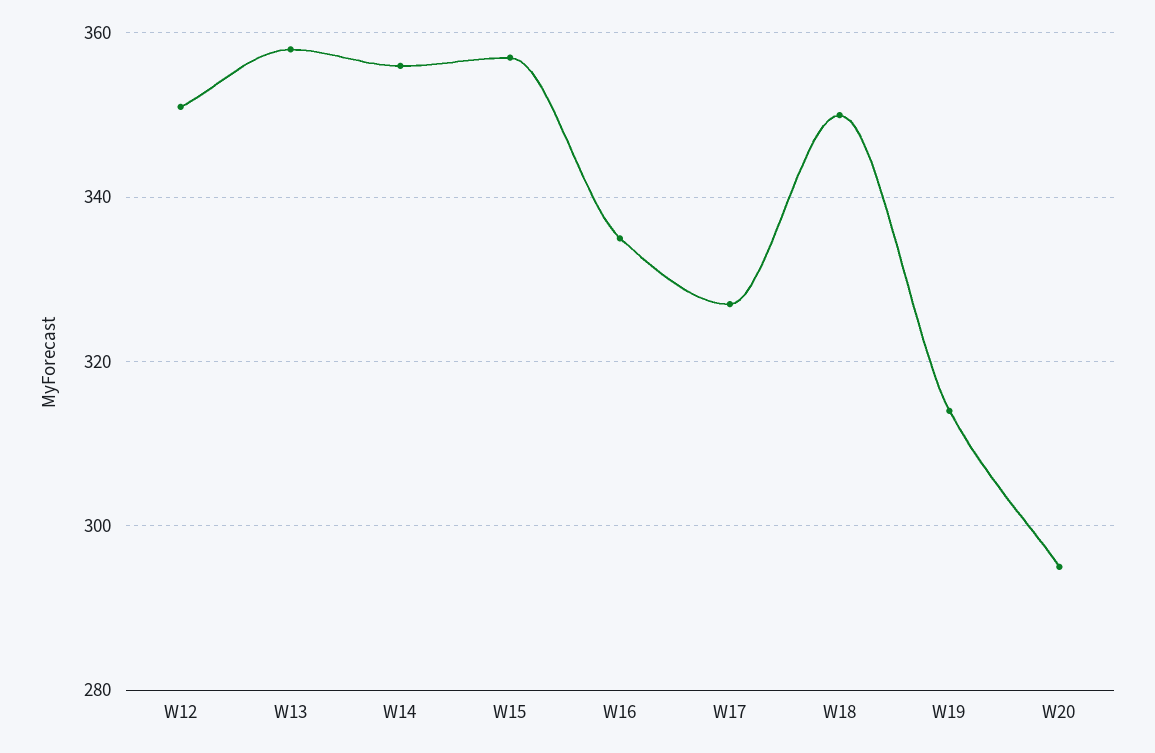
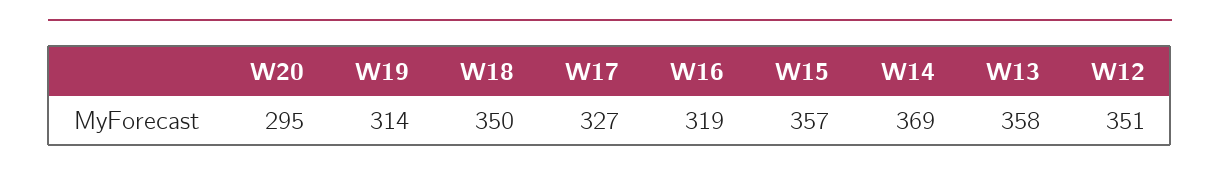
  {
    "W12": 351,
    "W13": 358,
-   "W14": 355,
+   "W14": 369,
    "W15": 357,
-   "W16": 335,
+   "W16": 319,
    "W17": 327,
    "W18": 350,
    "W19": 314,
    "W20": 295
  }

